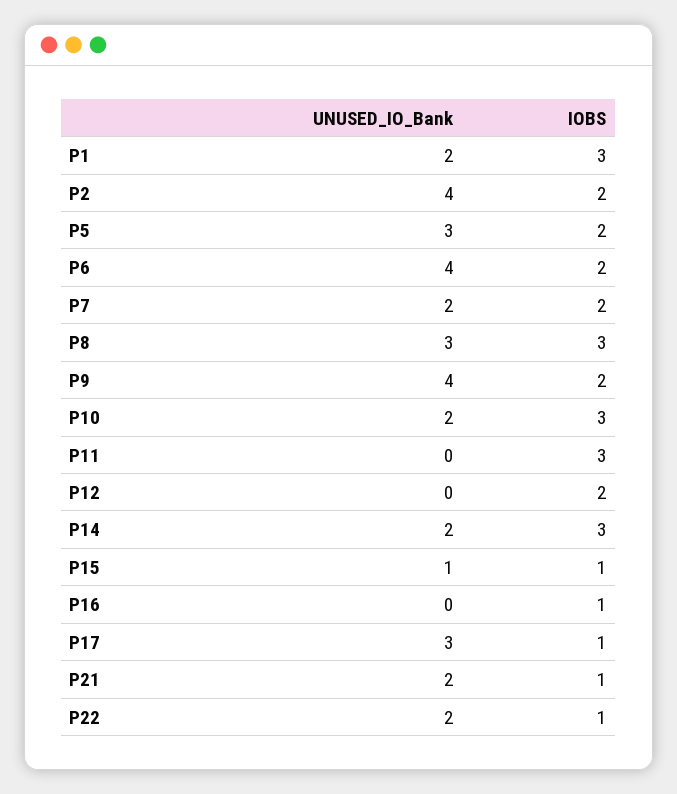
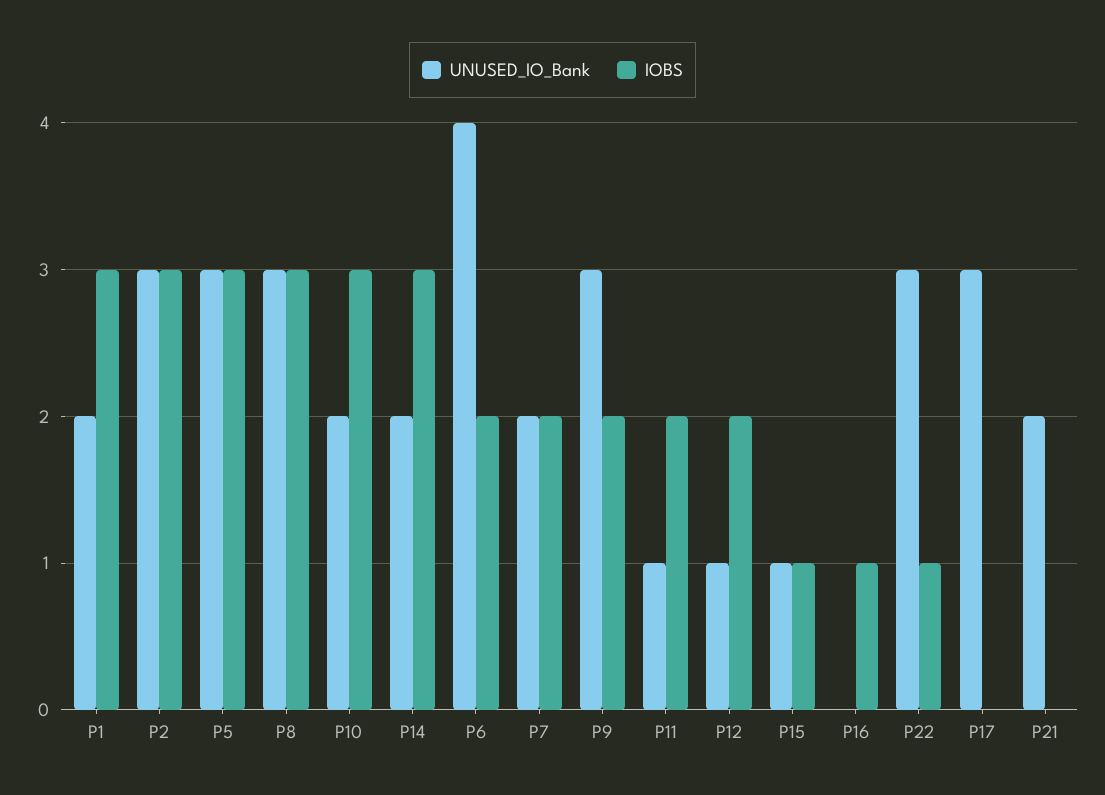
  {
    "UNUSED_IO_Bank": {
      "P1": 2,
-     "P2": 4,
+     "P2": 3,
      "P5": 3,
      "P6": 4,
      "P7": 2,
      "P8": 3,
-     "P9": 4,
+     "P9": 3,
      "P10": 2,
-     "P11": 0,
+     "P11": 1,
-     "P12": 0,
+     "P12": 1,
      "P14": 2,
      "P15": 1,
      "P16": 0,
      "P17": 3,
      "P21": 2,
-     "P22": 2
+     "P22": 3
    },
    "IOBS": {
      "P1": 3,
-     "P2": 2,
+     "P2": 3,
-     "P5": 2,
+     "P5": 3,
      "P6": 2,
      "P7": 2,
      "P8": 3,
      "P9": 2,
      "P10": 3,
-     "P11": 3,
+     "P11": 2,
      "P12": 2,
      "P14": 3,
      "P15": 1,
      "P16": 1,
-     "P17": 1,
+     "P17": 0,
-     "P21": 1,
+     "P21": 0,
      "P22": 1
    }
  }

